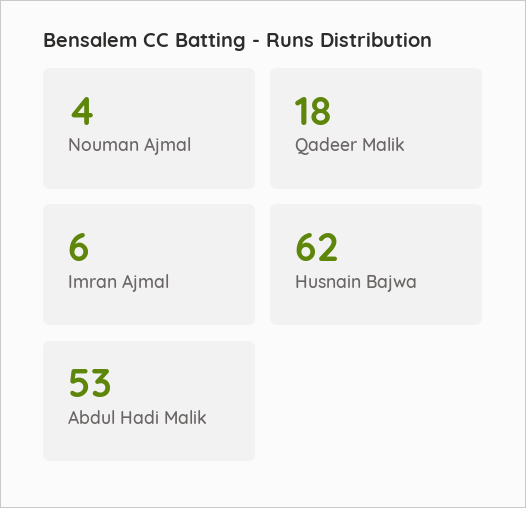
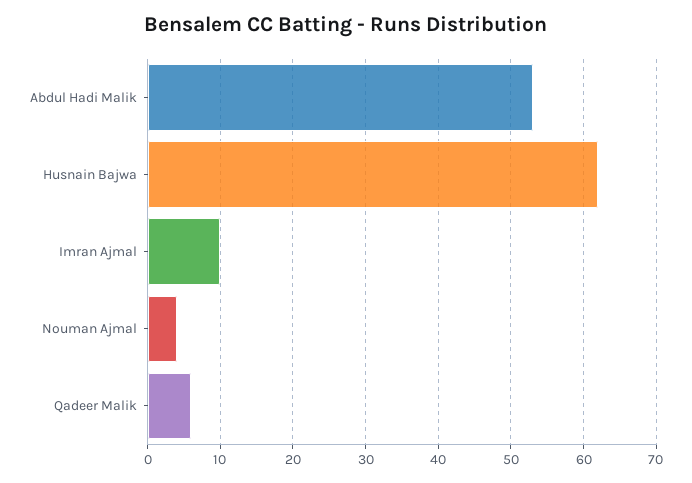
  {
    "Nouman Ajmal": 4,
-   "Qadeer Malik": 18,
+   "Qadeer Malik": 6,
-   "Imran Ajmal": 6,
+   "Imran Ajmal": 10,
    "Husnain Bajwa": 62,
    "Abdul Hadi Malik": 53
  }

